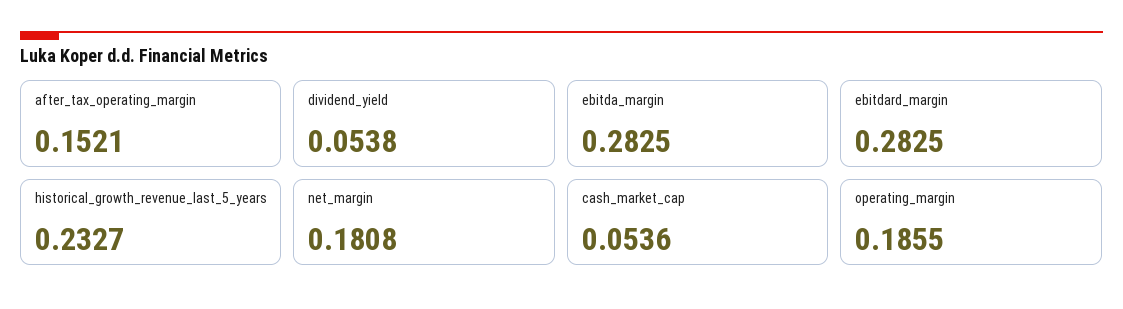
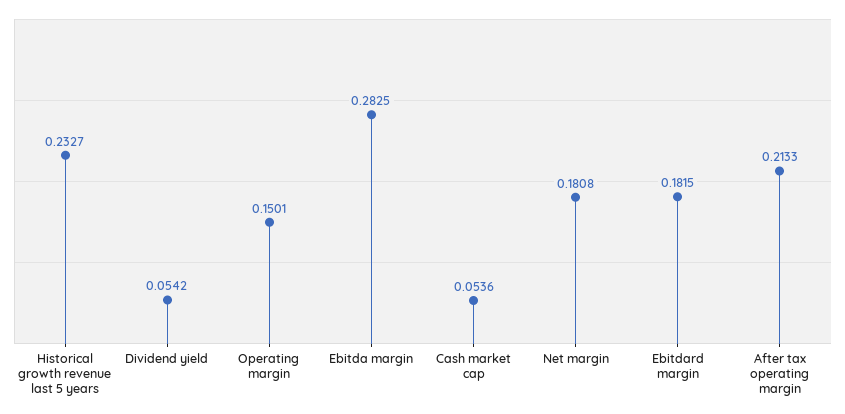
  {
-   "after_tax_operating_margin": 0.1521,
+   "after_tax_operating_margin": 0.2133,
-   "dividend_yield": 0.0538,
+   "dividend_yield": 0.0542,
    "ebitda_margin": 0.2825,
-   "ebitdard_margin": 0.2825,
+   "ebitdard_margin": 0.1815,
    "historical_growth_revenue_last_5_years": 0.2327,
    "net_margin": 0.1808,
    "cash_market_cap": 0.0536,
-   "operating_margin": 0.1855
+   "operating_margin": 0.1501
  }

